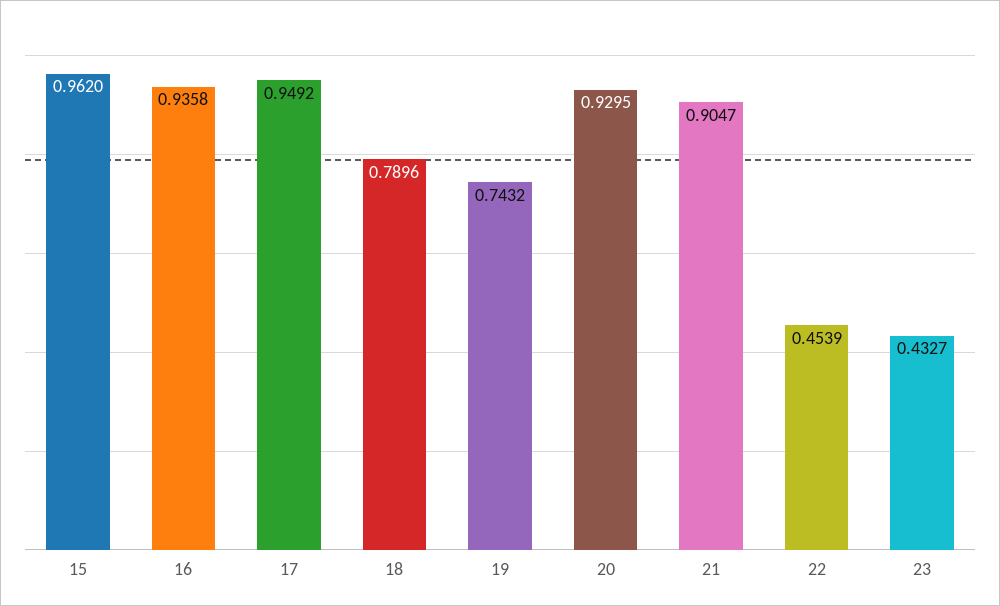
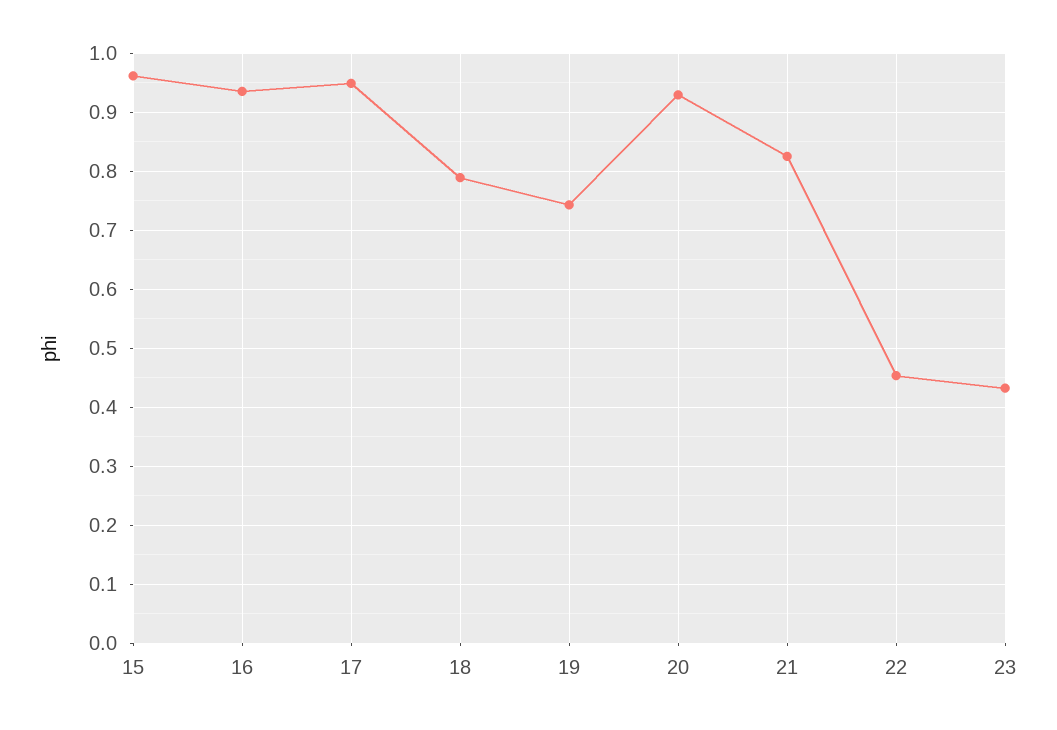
  {
    "15": 0.962,
    "16": 0.9358,
    "17": 0.9492,
    "18": 0.7896,
    "19": 0.7432,
    "20": 0.9295,
-   "21": 0.9047,
+   "21": 0.82,
    "22": 0.4539,
    "23": 0.4327
  }

